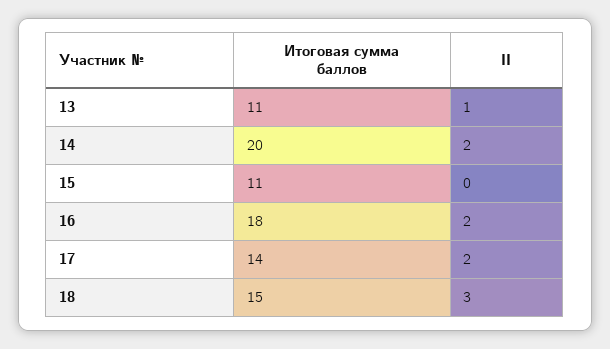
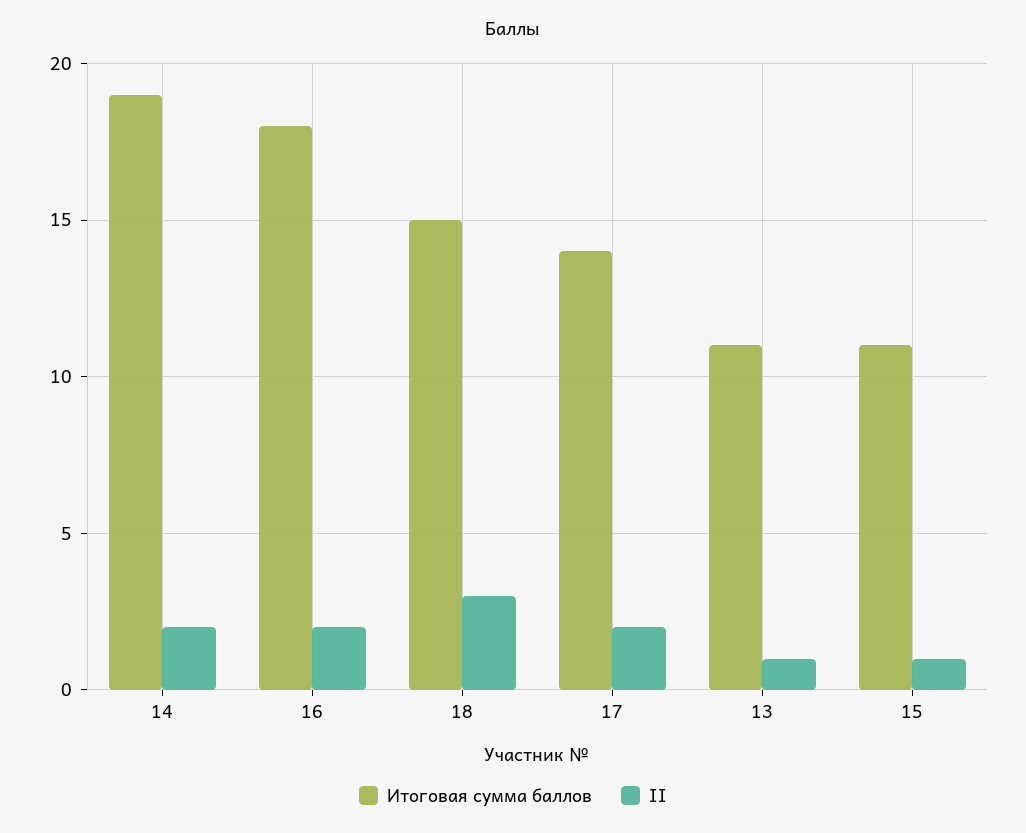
  {
    "Итоговая сумма баллов": {
      "13": 11,
-     "14": 20,
+     "14": 19,
      "15": 11,
      "16": 18,
      "17": 14,
      "18": 15
    },
    "II": {
      "13": 1,
      "14": 2,
-     "15": 0,
+     "15": 1,
      "16": 2,
      "17": 2,
      "18": 3
    }
  }

